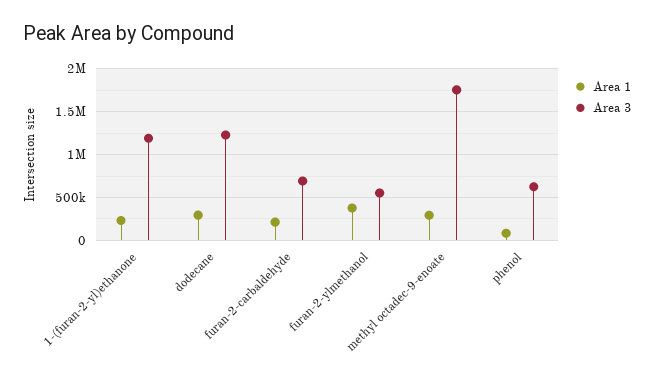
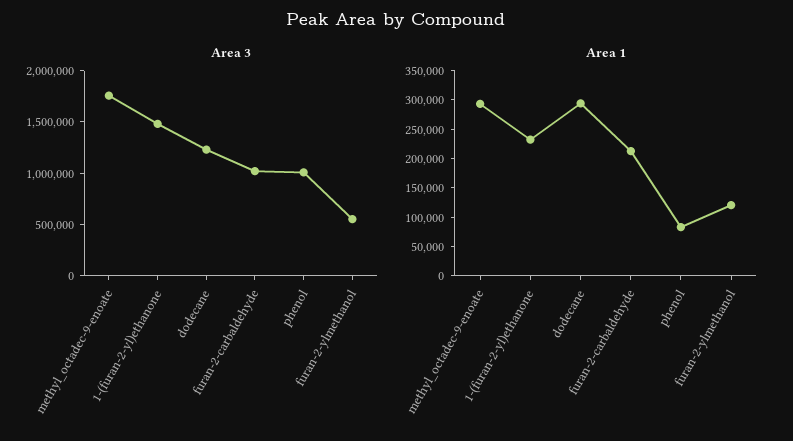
  {
    "Area 1": {
      "1-(furan-2-yl)ethanone": 225000,
      "dodecane": 300000,
      "furan-2-carbaldehyde": 225000,
-     "furan-2-ylmethanol": 400000,
+     "furan-2-ylmethanol": 125000,
      "methyl octadec-9-enoate": 300000,
      "phenol": 75000
    },
    "Area 3": {
-     "1-(furan-2-yl)ethanone": 1200000,
+     "1-(furan-2-yl)ethanone": 1500000,
      "dodecane": 1200000,
-     "furan-2-carbaldehyde": 700000,
+     "furan-2-carbaldehyde": 1000000,
      "furan-2-ylmethanol": 600000,
      "methyl octadec-9-enoate": 1800000,
-     "phenol": 600000
+     "phenol": 1000000
    }
  }

